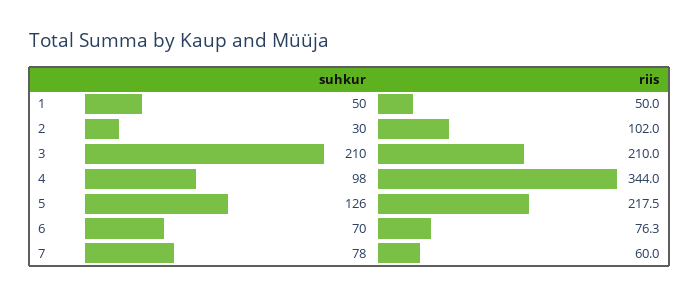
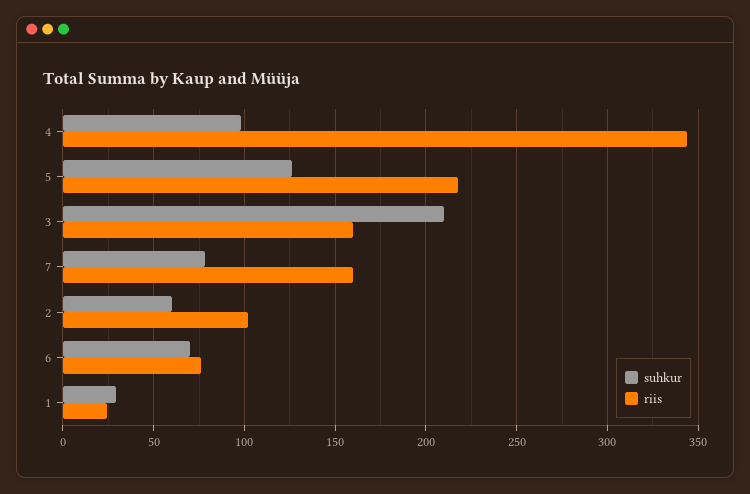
  {
    "suhkur": {
-     "1": 50,
+     "1": 30,
-     "2": 30,
+     "2": 60,
      "3": 210,
      "4": 98,
      "5": 126,
      "6": 70,
      "7": 78
    },
    "riis": {
-     "1": 50,
+     "1": 25,
      "2": 102,
-     "3": 210,
+     "3": 160,
      "4": 344,
      "5": 217.5,
      "6": 76.3,
-     "7": 60
+     "7": 160
    }
  }

